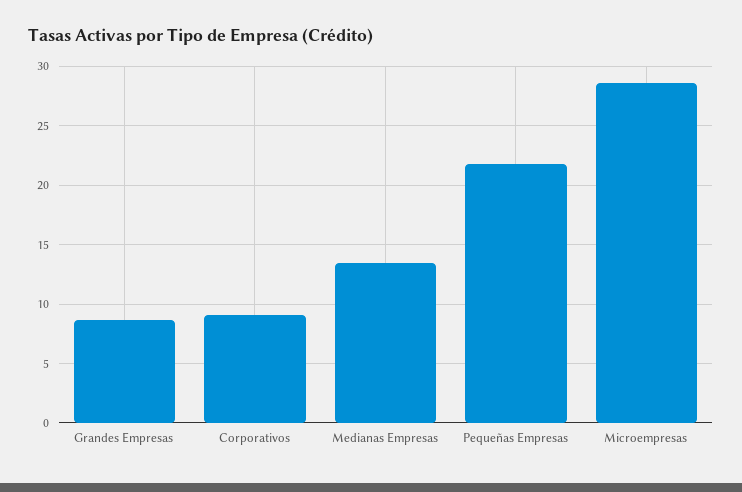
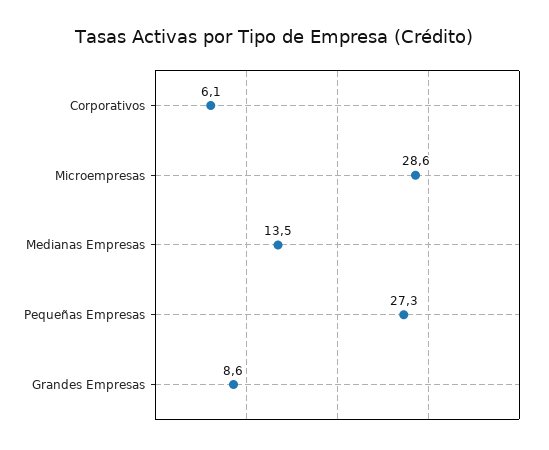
  {
    "Grandes Empresas": 8.6,
-   "Corporativos": 9,
+   "Corporativos": 6.1,
    "Medianas Empresas": 13.5,
-   "Pequeñas Empresas": 22,
+   "Pequeñas Empresas": 27.3,
    "Microempresas": 28.6
  }

